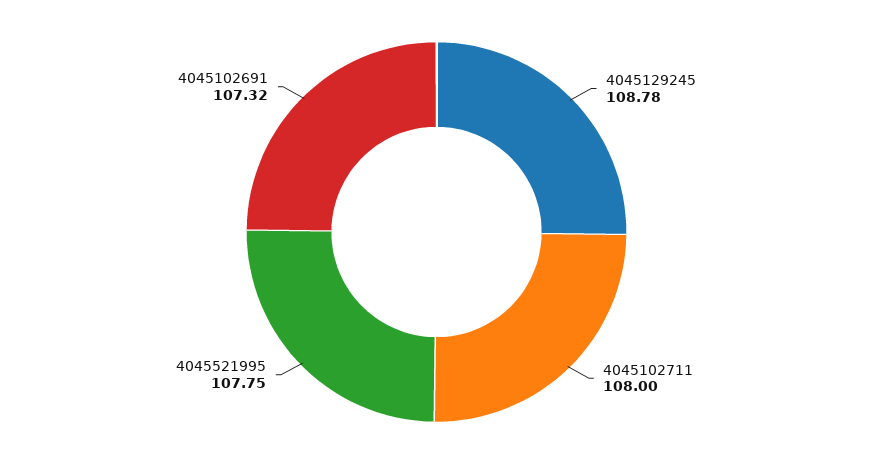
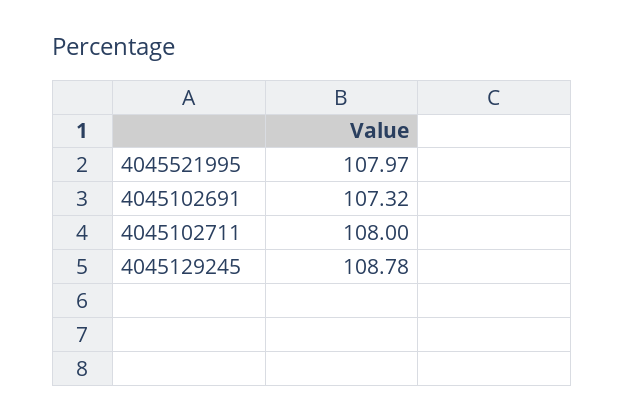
  {
    "4045129245": 108.78,
    "4045102711": 108,
-   "4045521995": 107.75,
+   "4045521995": 107.97,
    "4045102691": 107.32
  }

